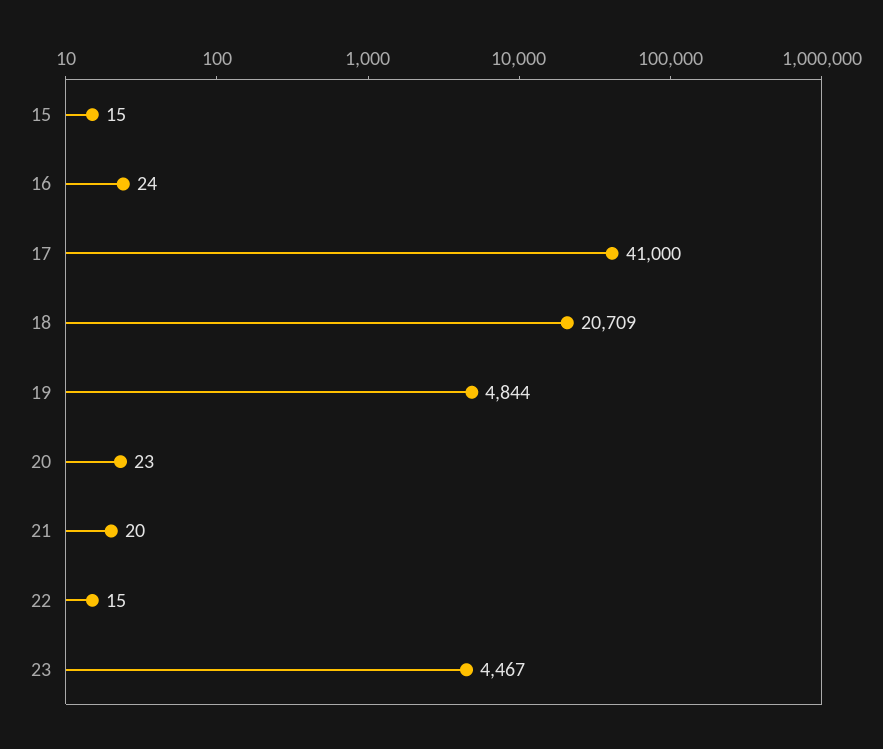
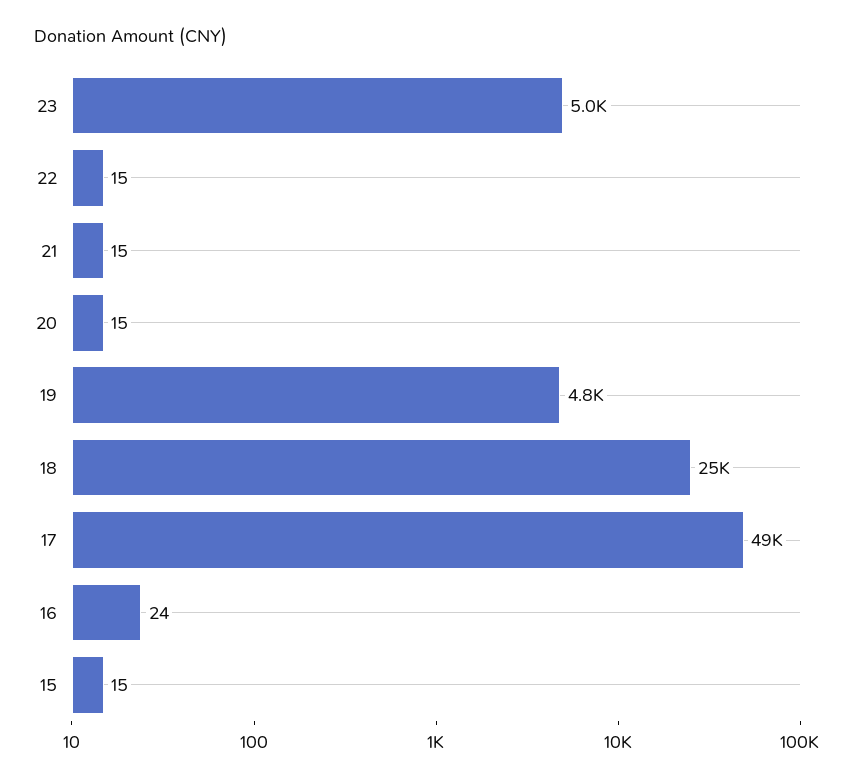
  {
    "15": 15,
    "16": 24,
-   "17": 41000,
+   "17": 49000,
-   "18": 20709,
+   "18": 25000,
    "19": 4844,
-   "20": 23,
+   "20": 15,
-   "21": 20,
+   "21": 15,
    "22": 15,
-   "23": 4467
+   "23": 5000
  }

